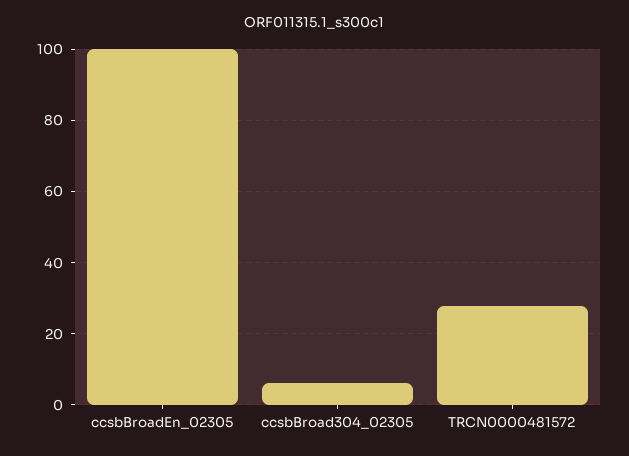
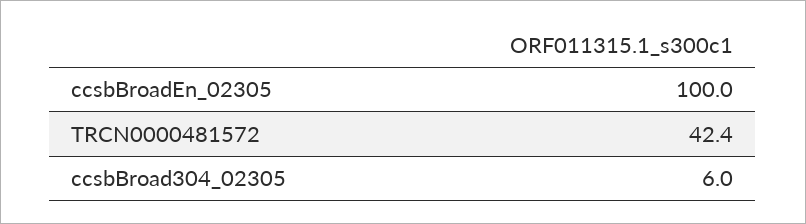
  {
    "ccsbBroadEn_02305": 100,
    "ccsbBroad304_02305": 6,
-   "TRCN0000481572": 28
+   "TRCN0000481572": 42.4
  }

